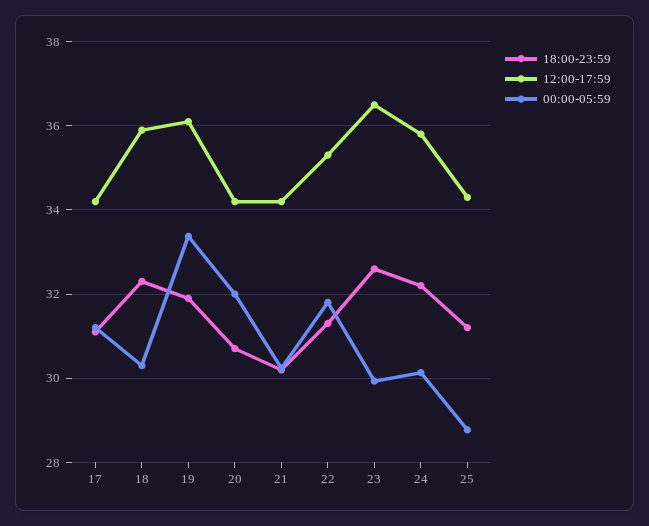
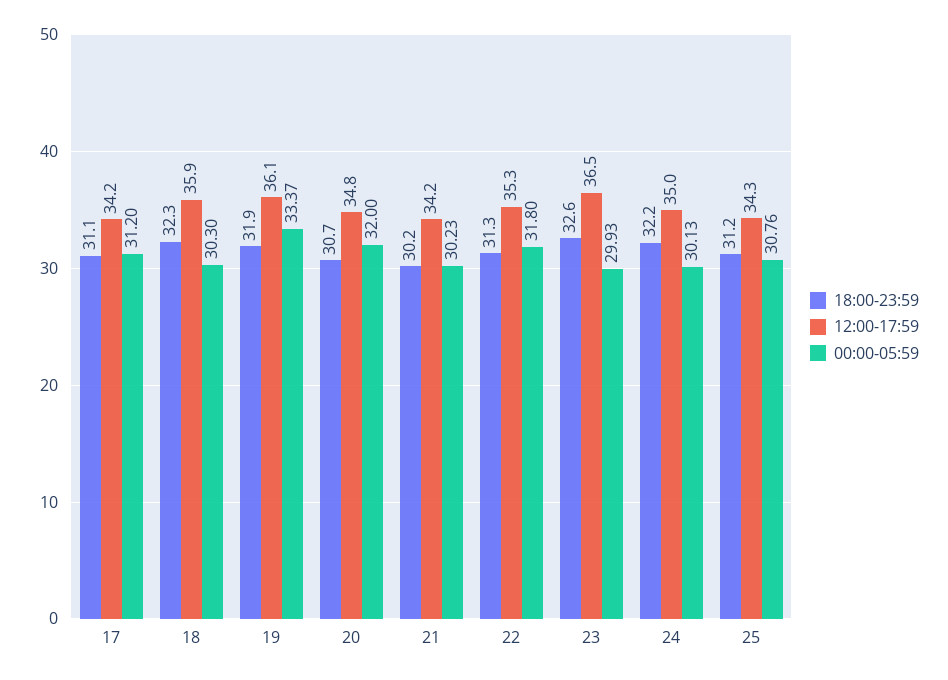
  {
    "18:00-23:59": {
      "17": 31.1,
      "18": 32.3,
      "19": 31.9,
      "20": 30.7,
      "21": 30.2,
      "22": 31.3,
      "23": 32.6,
      "24": 32.2,
      "25": 31.2
    },
    "12:00-17:59": {
      "17": 34.2,
      "18": 35.9,
      "19": 36.1,
-     "20": 34.2,
+     "20": 34.8,
      "21": 34.2,
      "22": 35.3,
      "23": 36.5,
-     "24": 35.8,
+     "24": 35,
      "25": 34.3
    },
    "00:00-05:59": {
      "17": 31.2,
      "18": 30.3,
      "19": 33.37,
      "20": 32,
      "21": 30.23,
      "22": 31.8,
      "23": 29.93,
      "24": 30.13,
-     "25": 28.8
+     "25": 30.76
    }
  }

